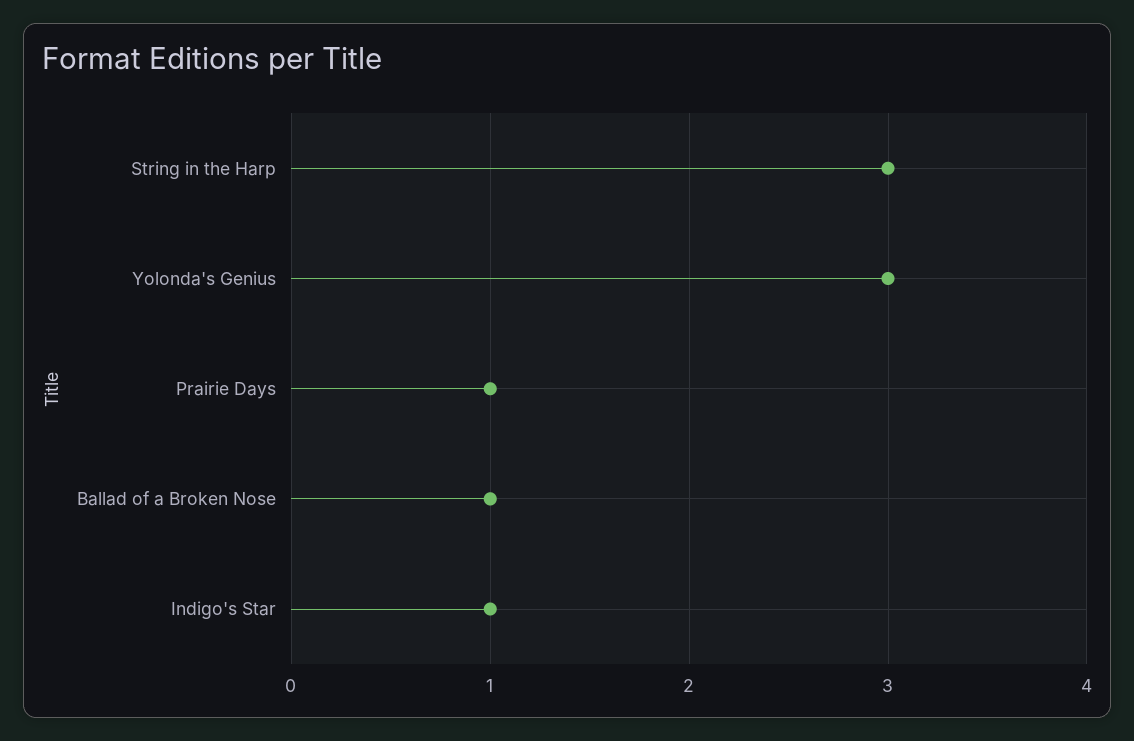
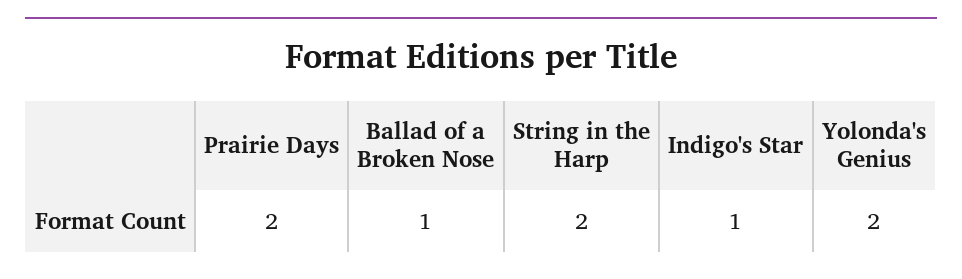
  {
-   "String in the Harp": 3,
+   "String in the Harp": 2,
-   "Yolonda's Genius": 3,
+   "Yolonda's Genius": 2,
-   "Prairie Days": 1,
+   "Prairie Days": 2,
    "Ballad of a Broken Nose": 1,
    "Indigo's Star": 1
  }

